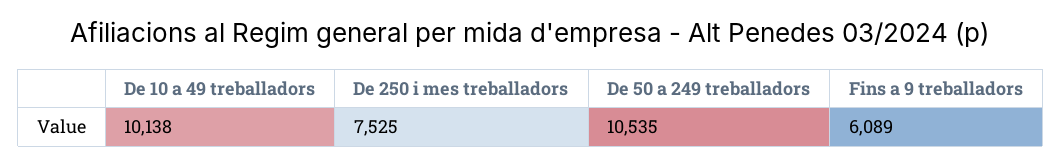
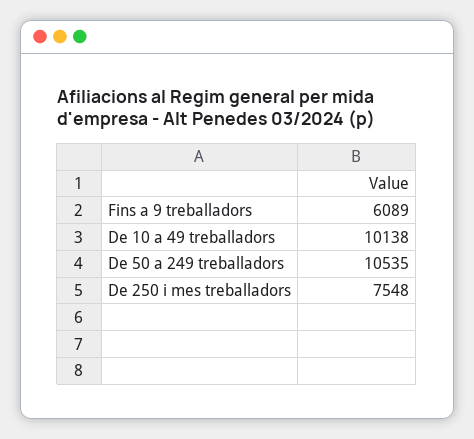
  {
    "De 10 a 49 treballadors": 10138,
-   "De 250 i mes treballadors": 7525,
+   "De 250 i mes treballadors": 7548,
    "De 50 a 249 treballadors": 10535,
    "Fins a 9 treballadors": 6089
  }

